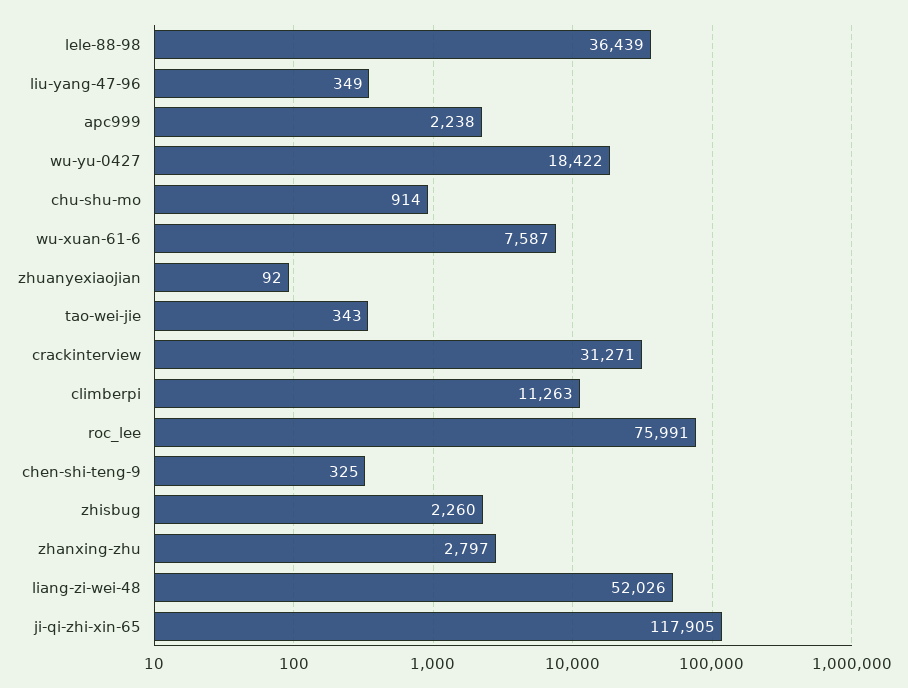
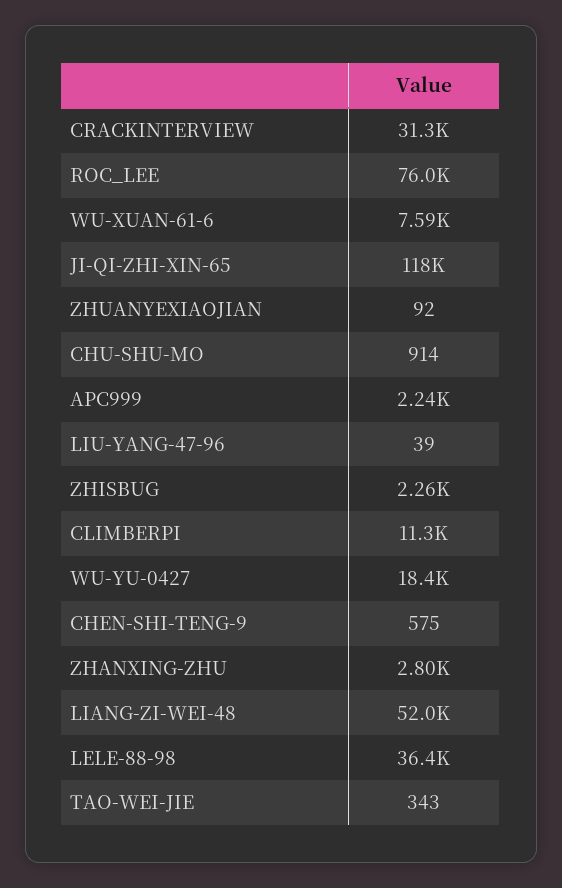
  {
    "lele-88-98": 36439,
-   "liu-yang-47-96": 349,
+   "liu-yang-47-96": 39,
    "apc999": 2238,
    "wu-yu-0427": 18422,
    "chu-shu-mo": 914,
    "wu-xuan-61-6": 7587,
    "zhuanyexiaojian": 92,
    "tao-wei-jie": 343,
    "crackinterview": 31271,
    "climberpi": 11263,
    "roc_lee": 75991,
-   "chen-shi-teng-9": 325,
+   "chen-shi-teng-9": 575,
    "zhisbug": 2260,
    "zhanxing-zhu": 2797,
    "liang-zi-wei-48": 52026,
    "ji-qi-zhi-xin-65": 117905
  }

